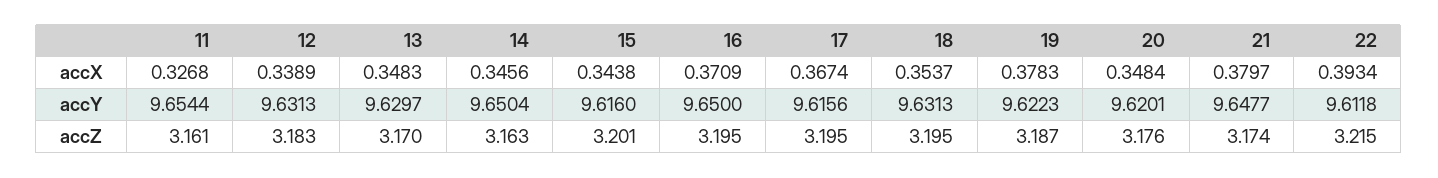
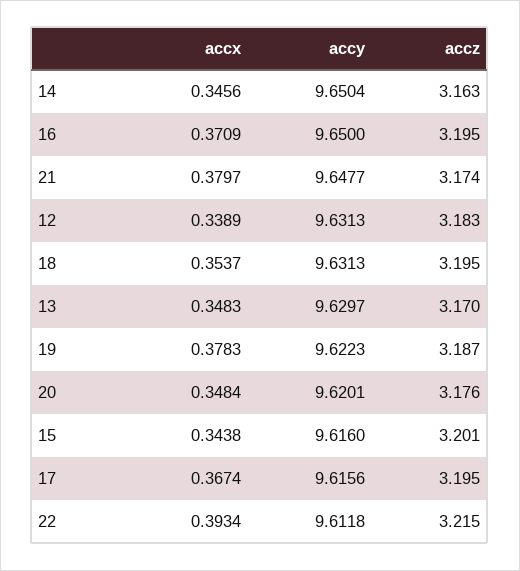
  {
-   "11": {
-     "accX": 0.3268,
-     "accY": 9.6544,
-     "accZ": 3.161
-   },
    "12": {
      "accX": 0.3389,
      "accY": 9.6313,
      "accZ": 3.183
    },
    "13": {
      "accX": 0.3483,
      "accY": 9.6297,
      "accZ": 3.17
    },
    "14": {
      "accX": 0.3456,
      "accY": 9.6504,
      "accZ": 3.163
    },
    "15": {
      "accX": 0.3438,
      "accY": 9.616,
      "accZ": 3.201
    },
    "16": {
      "accX": 0.3709,
      "accY": 9.65,
      "accZ": 3.195
    },
    "17": {
      "accX": 0.3674,
      "accY": 9.6156,
      "accZ": 3.195
    },
    "18": {
      "accX": 0.3537,
      "accY": 9.6313,
      "accZ": 3.195
    },
    "19": {
      "accX": 0.3783,
      "accY": 9.6223,
      "accZ": 3.187
    },
    "20": {
      "accX": 0.3484,
      "accY": 9.6201,
      "accZ": 3.176
    },
    "21": {
      "accX": 0.3797,
      "accY": 9.6477,
      "accZ": 3.174
    },
    "22": {
      "accX": 0.3934,
      "accY": 9.6118,
      "accZ": 3.215
    }
  }

